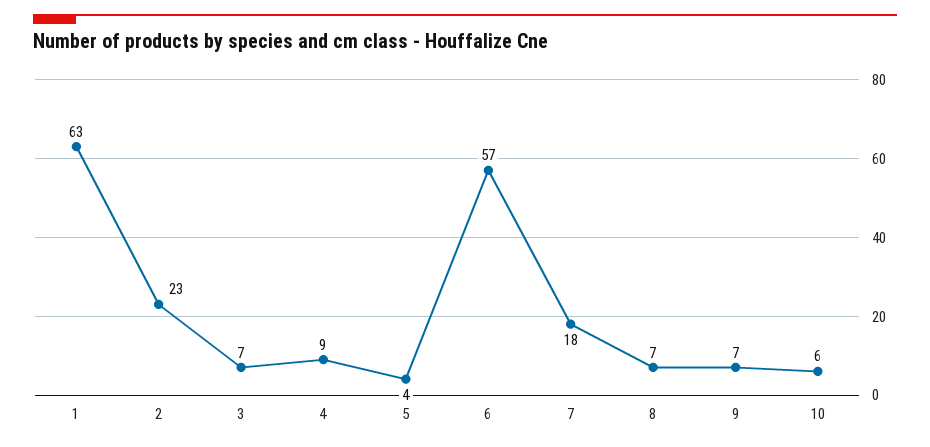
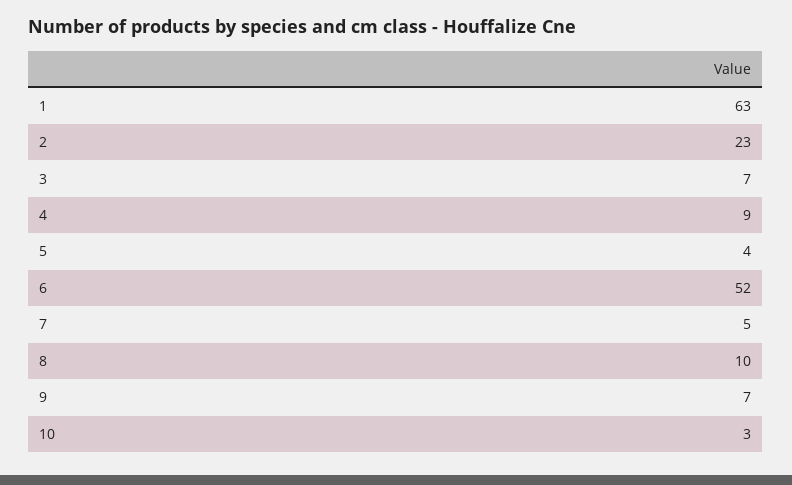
  {
    "1": 63,
    "2": 23,
    "3": 7,
    "4": 9,
    "5": 4,
-   "6": 57,
+   "6": 52,
-   "7": 18,
+   "7": 5,
-   "8": 7,
+   "8": 10,
    "9": 7,
-   "10": 6
+   "10": 3
  }

